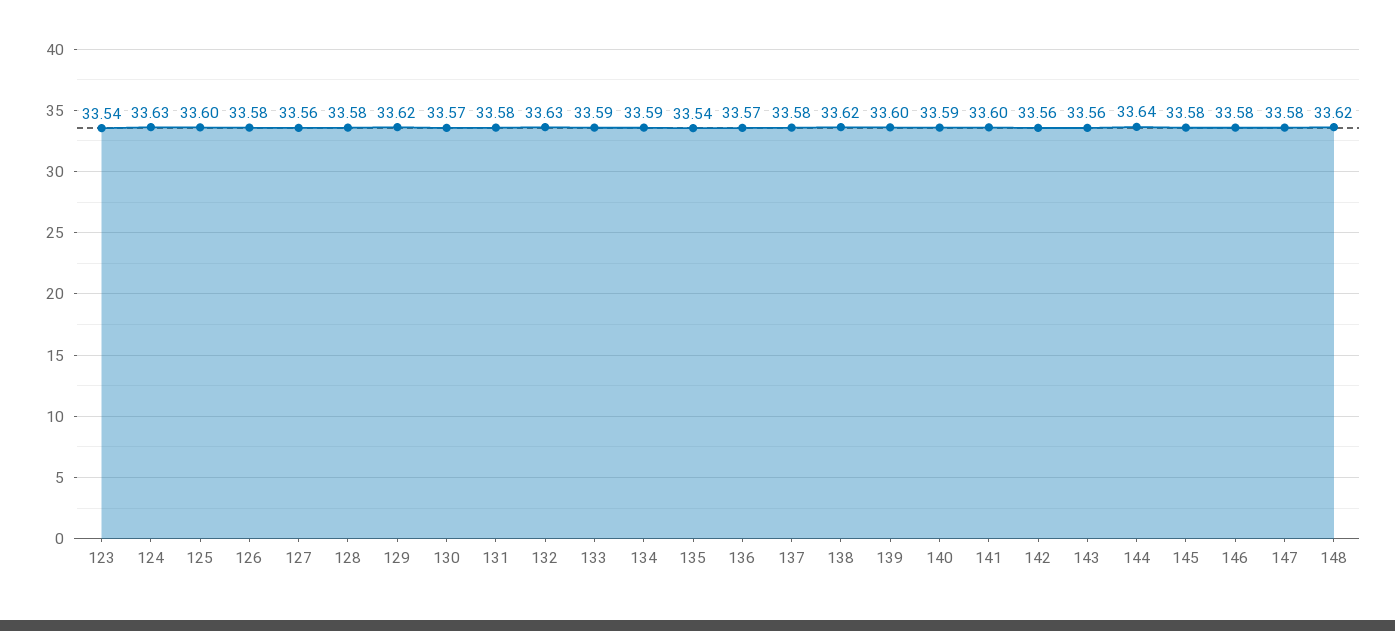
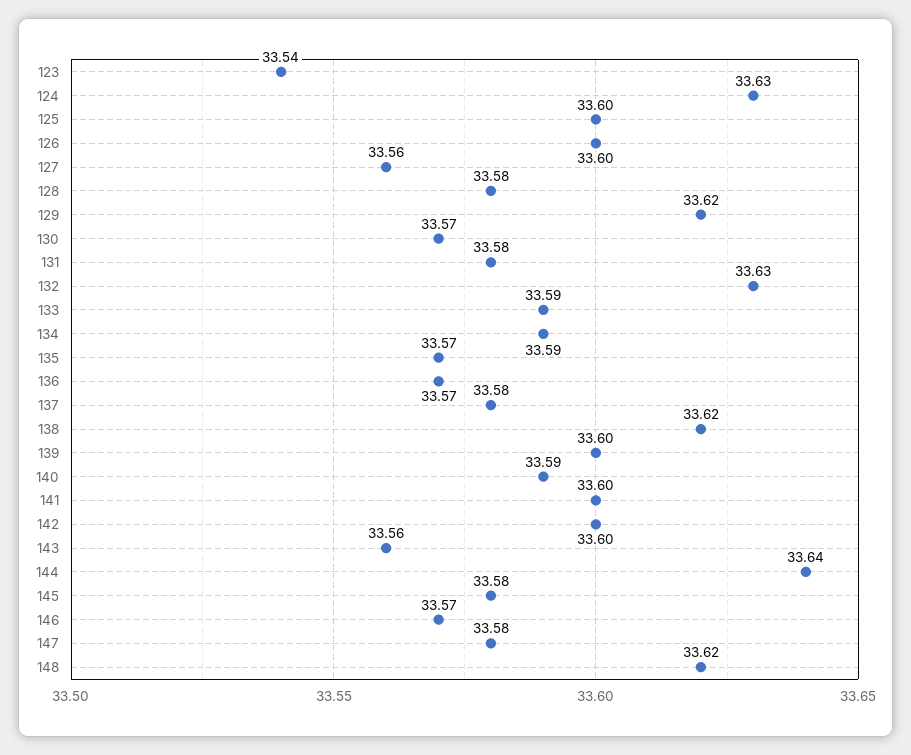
  {
    "123": 33.54,
    "124": 33.63,
    "125": 33.6,
-   "126": 33.58,
+   "126": 33.6,
    "127": 33.56,
    "128": 33.58,
    "129": 33.62,
    "130": 33.57,
    "131": 33.58,
    "132": 33.63,
    "133": 33.59,
    "134": 33.59,
-   "135": 33.54,
+   "135": 33.57,
    "136": 33.57,
    "137": 33.58,
    "138": 33.62,
    "139": 33.6,
    "140": 33.59,
    "141": 33.6,
-   "142": 33.56,
+   "142": 33.6,
    "143": 33.56,
    "144": 33.64,
    "145": 33.58,
-   "146": 33.58,
+   "146": 33.57,
    "147": 33.58,
    "148": 33.62
  }

